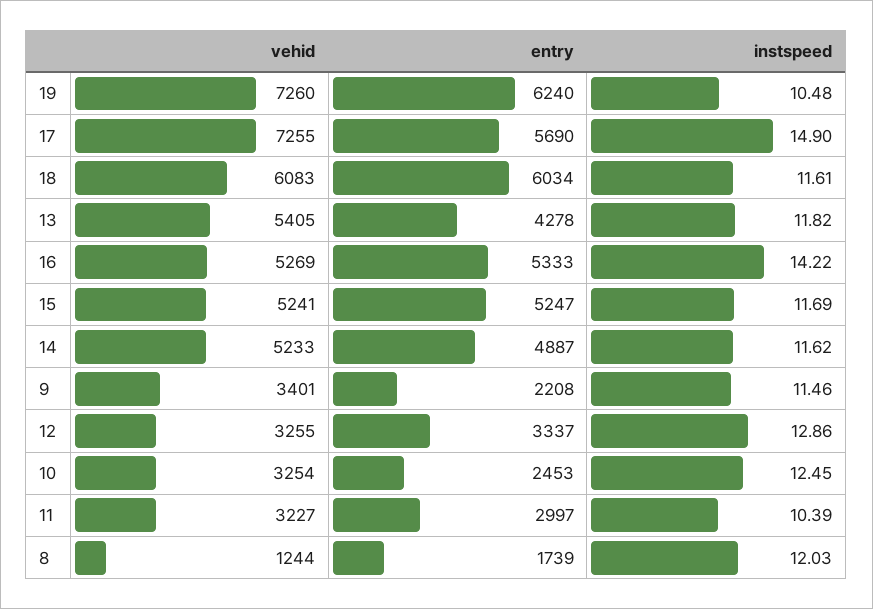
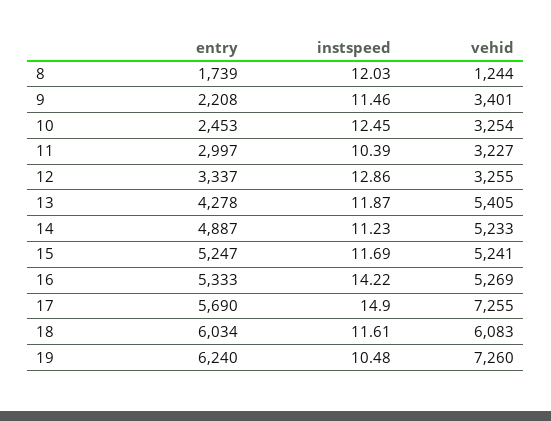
  {
    "vehid": {
      "19": 7260,
      "17": 7255,
      "18": 6083,
      "13": 5405,
      "16": 5269,
      "15": 5241,
      "14": 5233,
      "9": 3401,
      "12": 3255,
      "10": 3254,
      "11": 3227,
      "8": 1244
    },
    "entry": {
      "19": 6240,
      "17": 5690,
      "18": 6034,
      "13": 4278,
      "16": 5333,
      "15": 5247,
      "14": 4887,
      "9": 2208,
      "12": 3337,
      "10": 2453,
      "11": 2997,
      "8": 1739
    },
    "instspeed": {
      "19": 10.48,
      "17": 14.9,
      "18": 11.61,
-     "13": 11.82,
+     "13": 11.87,
      "16": 14.22,
      "15": 11.69,
-     "14": 11.62,
+     "14": 11.23,
      "9": 11.46,
      "12": 12.86,
      "10": 12.45,
      "11": 10.39,
      "8": 12.03
    }
  }

